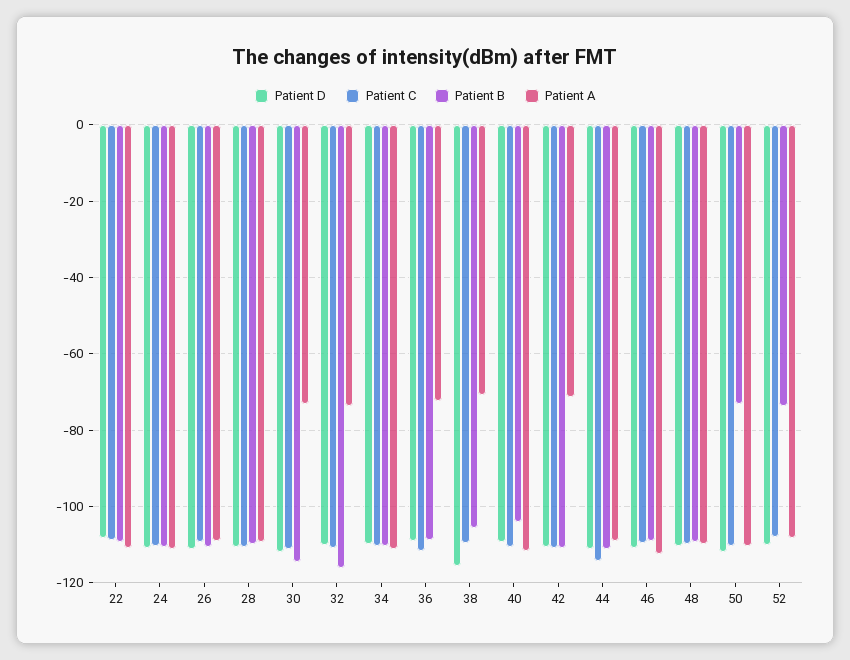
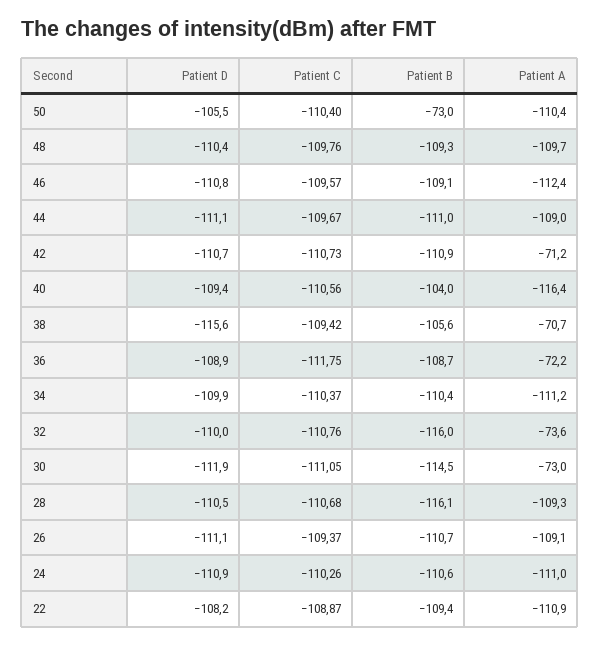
  {
    "Patient D": {
      "22": -108.2,
      "24": -110.9,
      "26": -111.1,
      "28": -110.5,
      "30": -111.9,
      "32": -110,
      "34": -109.9,
      "36": -108.9,
      "38": -115.6,
      "40": -109.4,
      "42": -110.7,
      "44": -111.1,
      "46": -110.8,
      "48": -110.4,
-     "50": -112,
+     "50": -105.5
-     "52": -110
    },
    "Patient C": {
      "22": -108.87,
      "24": -110.26,
      "26": -109.37,
      "28": -110.68,
      "30": -111.05,
      "32": -110.76,
      "34": -110.37,
      "36": -111.75,
      "38": -109.42,
      "40": -110.56,
      "42": -110.73,
-     "44": -114,
+     "44": -109.67,
      "46": -109.57,
      "48": -109.76,
-     "50": -110.4,
+     "50": -110.4
-     "52": -108
    },
    "Patient B": {
      "22": -109.4,
      "24": -110.6,
      "26": -110.7,
-     "28": -110,
+     "28": -116.1,
      "30": -114.5,
      "32": -116,
      "34": -110.4,
      "36": -108.7,
      "38": -105.6,
      "40": -104,
      "42": -110.9,
      "44": -111,
      "46": -109.1,
      "48": -109.3,
-     "50": -73,
+     "50": -73
-     "52": -74
    },
    "Patient A": {
      "22": -110.9,
      "24": -111,
      "26": -109.1,
      "28": -109.3,
      "30": -73,
      "32": -73.6,
      "34": -111.2,
      "36": -72.2,
      "38": -70.7,
-     "40": -112,
+     "40": -116.4,
      "42": -71.2,
      "44": -109,
      "46": -112.4,
      "48": -109.7,
-     "50": -110.4,
+     "50": -110.4
-     "52": -108
    }
  }

